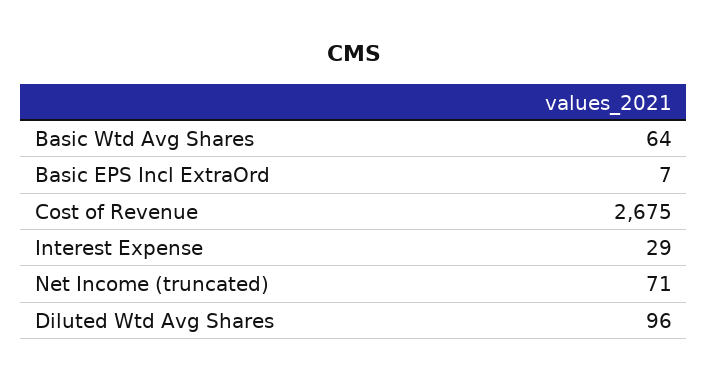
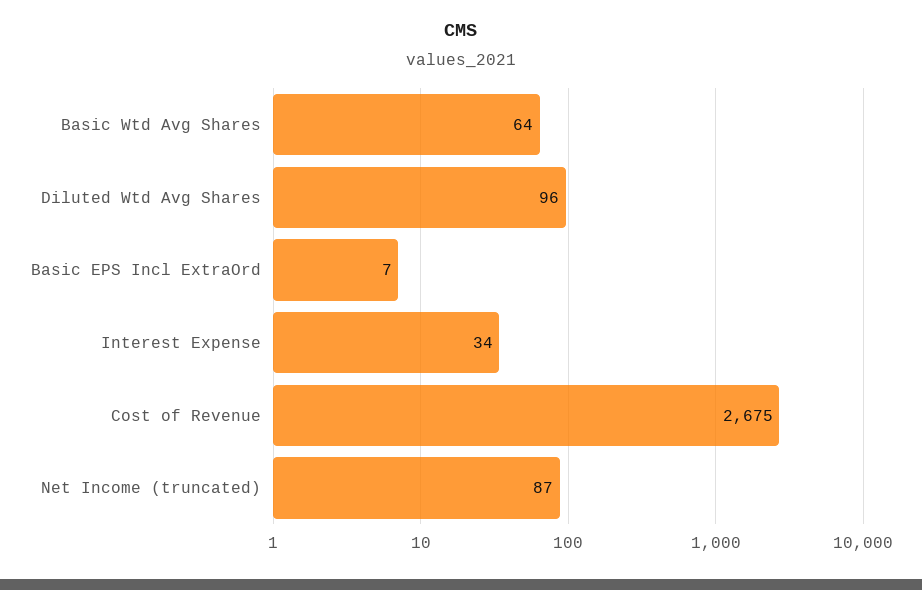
  {
    "Basic Wtd Avg Shares": 64,
    "Basic EPS Incl ExtraOrd": 7,
    "Cost of Revenue": 2675,
-   "Interest Expense": 29,
+   "Interest Expense": 34,
-   "Net Income (truncated)": 71,
+   "Net Income (truncated)": 87,
    "Diluted Wtd Avg Shares": 96
  }

